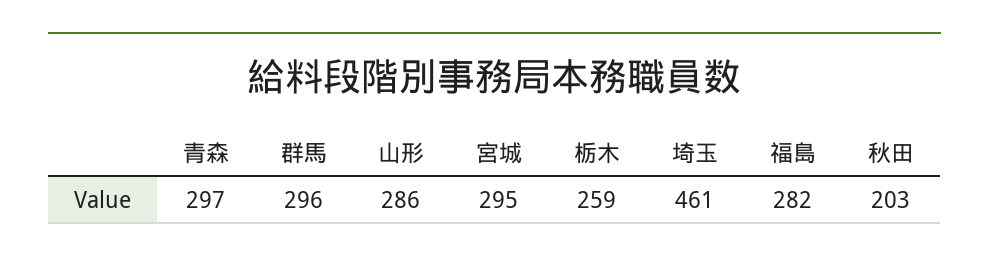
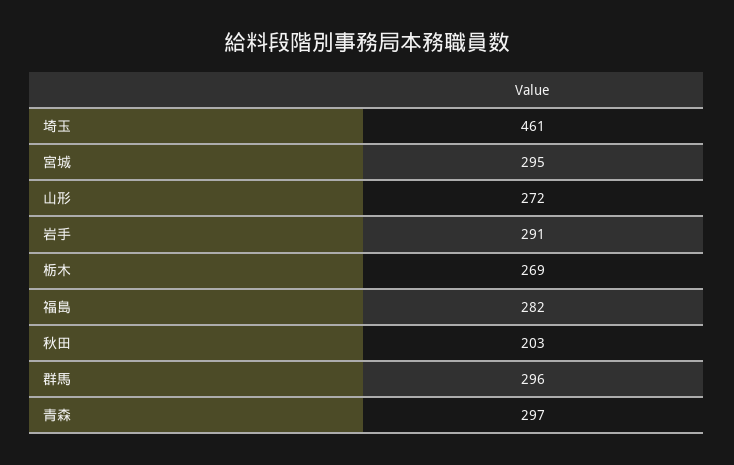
  {
    "青森": 297,
    "群馬": 296,
-   "山形": 286,
+   "山形": 272,
    "宮城": 295,
-   "栃木": 259,
+   "栃木": 269,
    "埼玉": 461,
    "福島": 282,
-   "秋田": 203
+   "秋田": 203,
+   "岩手": 291
  }

